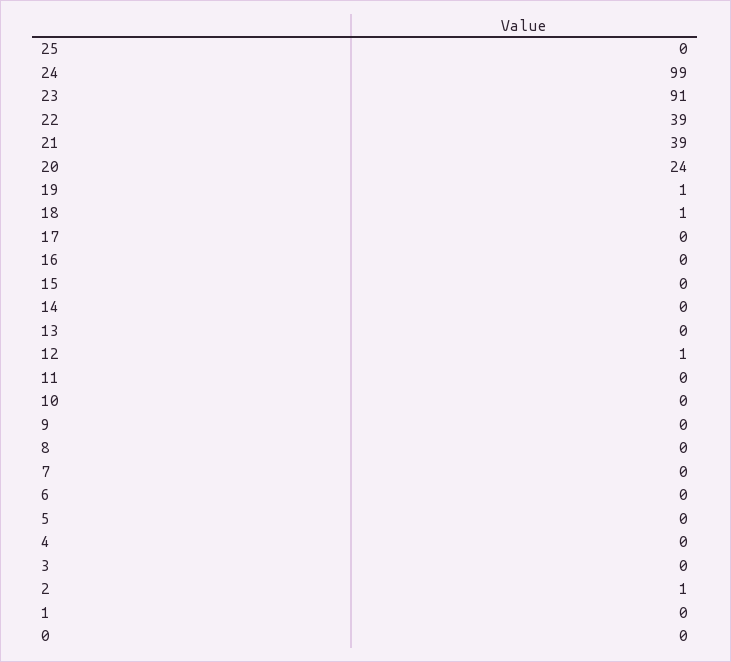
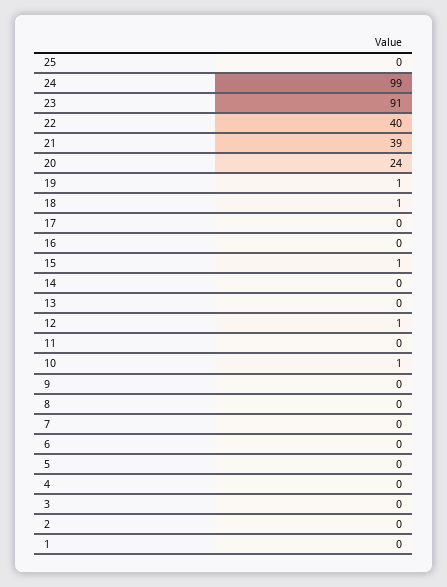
  {
    "25": 0,
    "24": 99,
    "23": 91,
-   "22": 39,
+   "22": 40,
    "21": 39,
    "20": 24,
    "19": 1,
    "18": 1,
    "17": 0,
    "16": 0,
-   "15": 0,
+   "15": 1,
    "14": 0,
    "13": 0,
    "12": 1,
    "11": 0,
-   "10": 0,
+   "10": 1,
    "9": 0,
    "8": 0,
    "7": 0,
    "6": 0,
    "5": 0,
    "4": 0,
    "3": 0,
-   "2": 1,
+   "2": 0,
-   "1": 0,
+   "1": 0
-   "0": 0
  }

